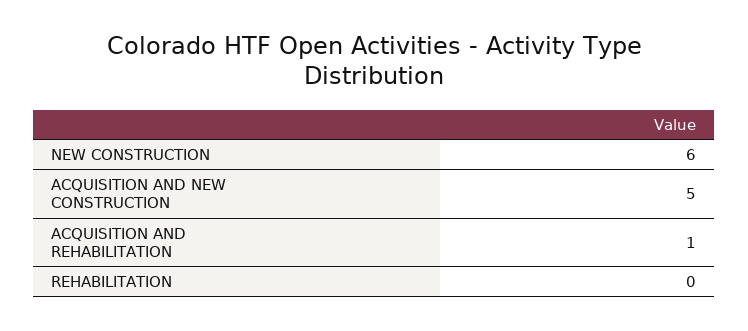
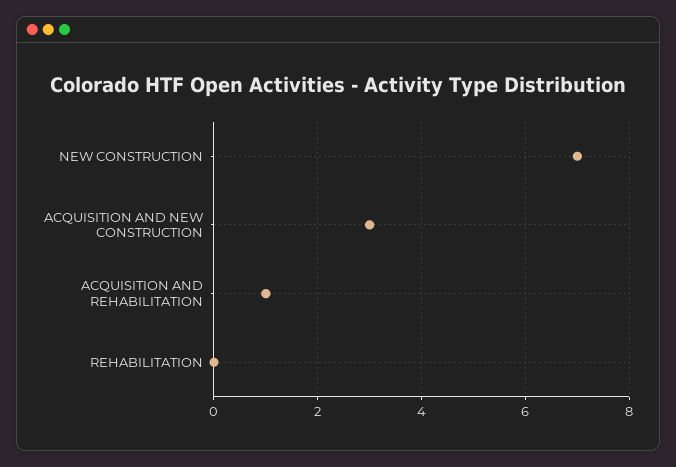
  {
-   "NEW CONSTRUCTION": 6,
+   "NEW CONSTRUCTION": 7,
-   "ACQUISITION AND NEW CONSTRUCTION": 5,
+   "ACQUISITION AND NEW CONSTRUCTION": 3,
    "ACQUISITION AND REHABILITATION": 1,
    "REHABILITATION": 0
  }

